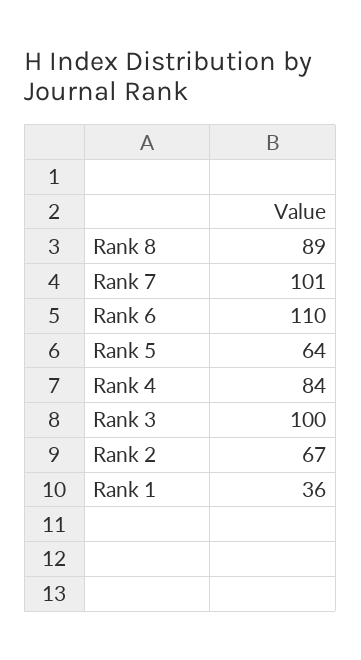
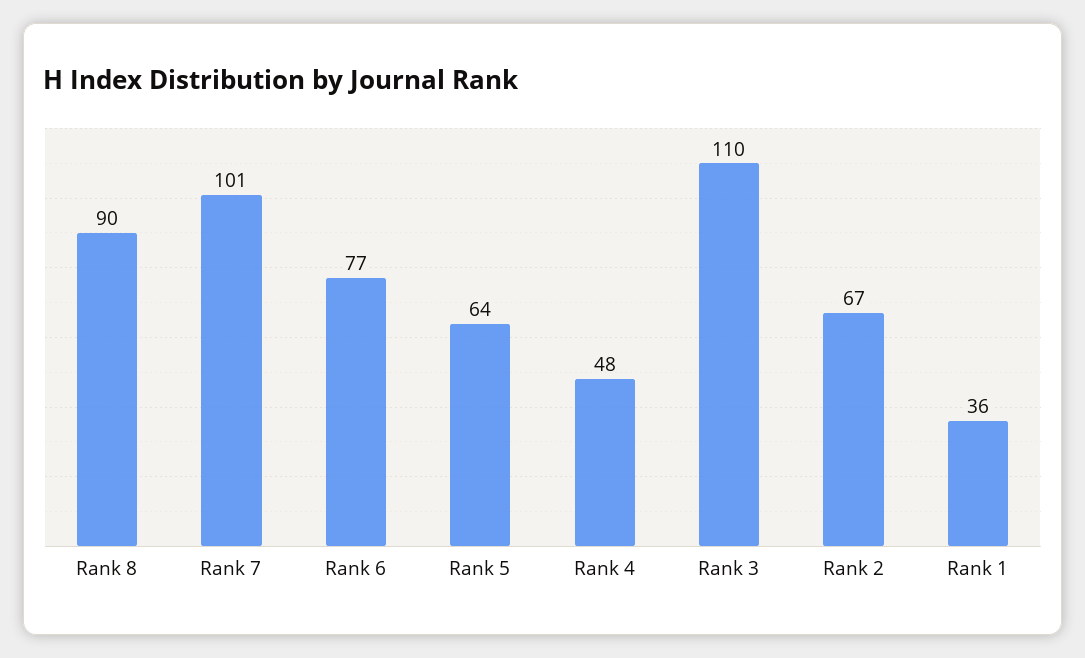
  {
-   "Rank 8": 89,
+   "Rank 8": 90,
    "Rank 7": 101,
-   "Rank 6": 110,
+   "Rank 6": 77,
    "Rank 5": 64,
-   "Rank 4": 84,
+   "Rank 4": 48,
-   "Rank 3": 100,
+   "Rank 3": 110,
    "Rank 2": 67,
    "Rank 1": 36
  }

